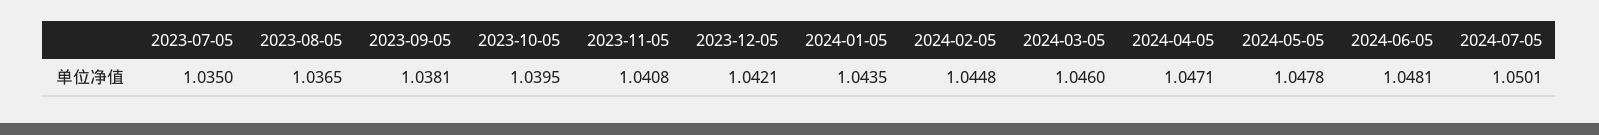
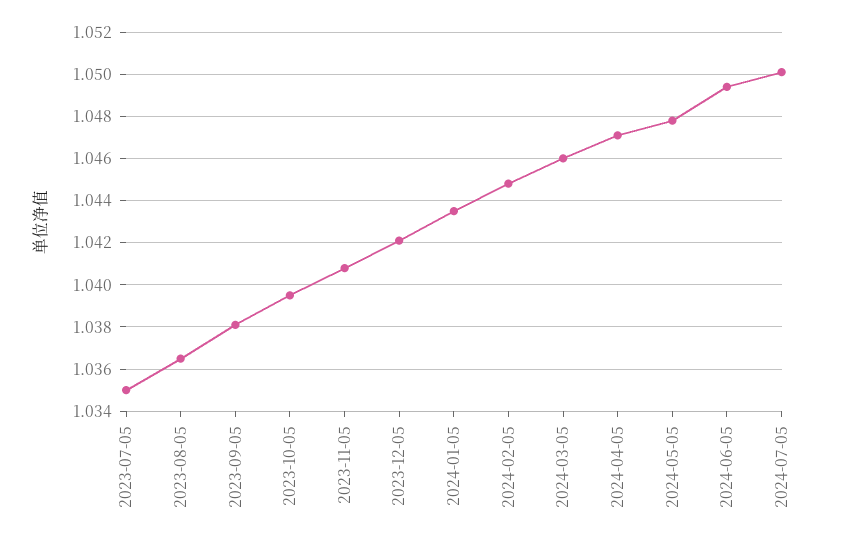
  {
    "2023-07-05": 1.035,
    "2023-08-05": 1.0365,
    "2023-09-05": 1.0381,
    "2023-10-05": 1.0395,
    "2023-11-05": 1.0408,
    "2023-12-05": 1.0421,
    "2024-01-05": 1.0435,
    "2024-02-05": 1.0448,
    "2024-03-05": 1.046,
    "2024-04-05": 1.0471,
    "2024-05-05": 1.0478,
-   "2024-06-05": 1.0481,
+   "2024-06-05": 1.0495,
    "2024-07-05": 1.0501
  }

